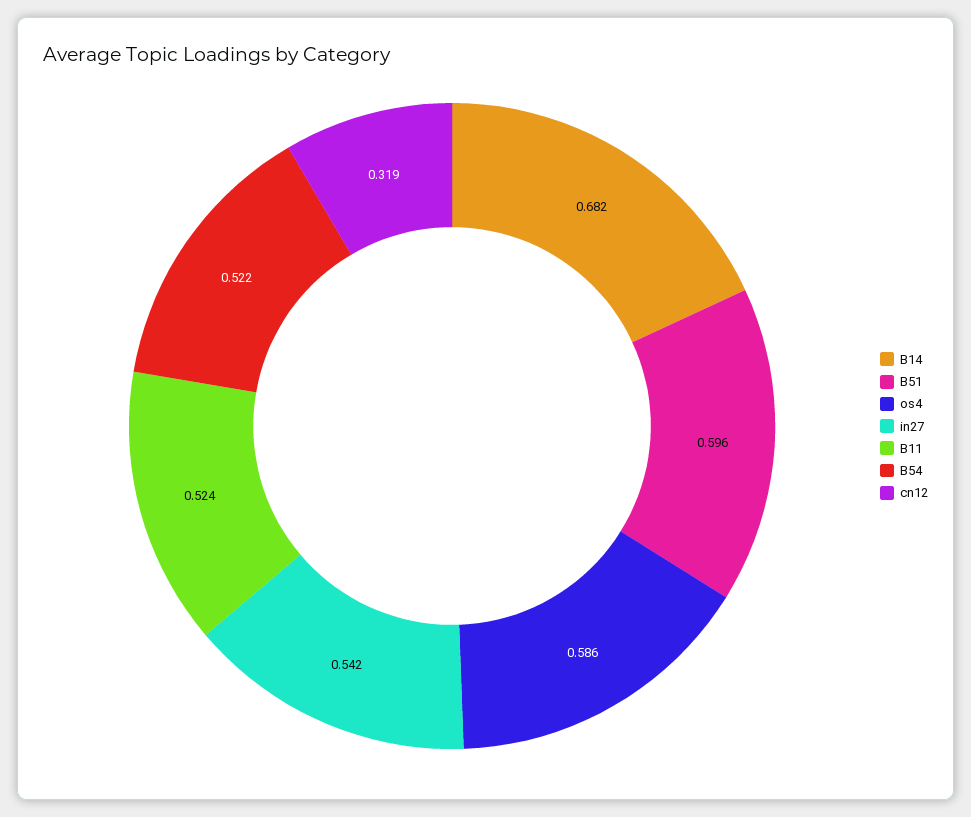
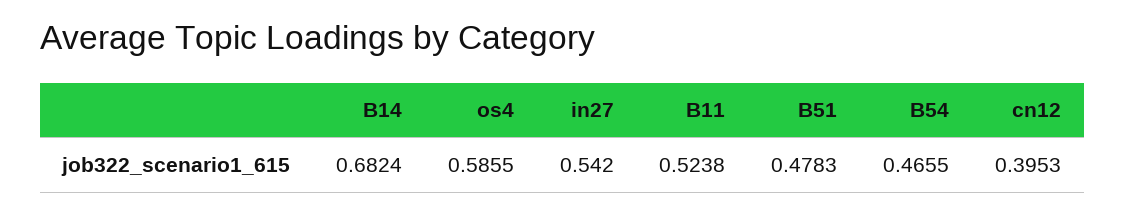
  {
    "B14": 0.6824,
-   "B51": 0.596,
+   "B51": 0.4783,
    "os4": 0.5855,
    "in27": 0.542,
    "B11": 0.5238,
-   "B54": 0.522,
+   "B54": 0.4655,
-   "cn12": 0.319
+   "cn12": 0.3953
  }

